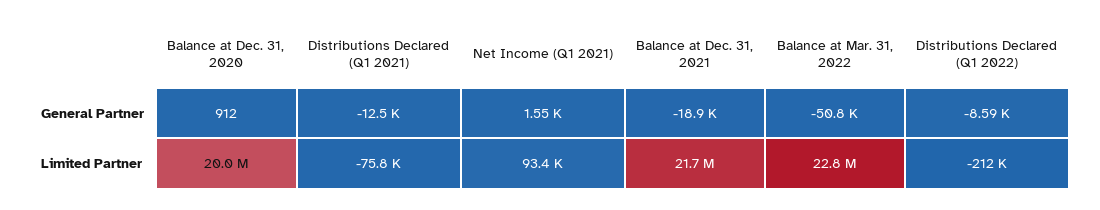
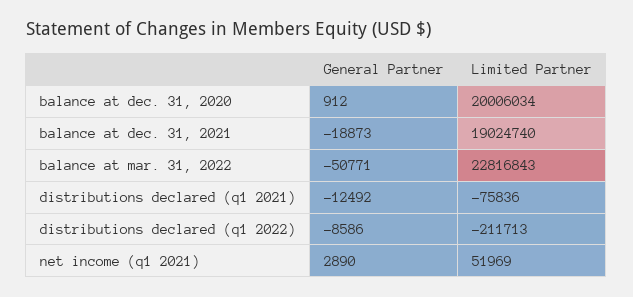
  {
    "Balance at Dec. 31, 2020": {
      "General Partner": 912,
      "Limited Partner": 20006034
    },
    "Distributions Declared (Q1 2021)": {
      "General Partner": -12492,
      "Limited Partner": -75836
    },
    "Net Income (Q1 2021)": {
-     "General Partner": 1550,
+     "General Partner": 2890,
-     "Limited Partner": 93400
+     "Limited Partner": 51969
    },
    "Balance at Dec. 31, 2021": {
      "General Partner": -18873,
-     "Limited Partner": 21700000
+     "Limited Partner": 19024740
    },
    "Balance at Mar. 31, 2022": {
      "General Partner": -50771,
      "Limited Partner": 22816843
    },
    "Distributions Declared (Q1 2022)": {
      "General Partner": -8586,
      "Limited Partner": -211713
    }
  }

